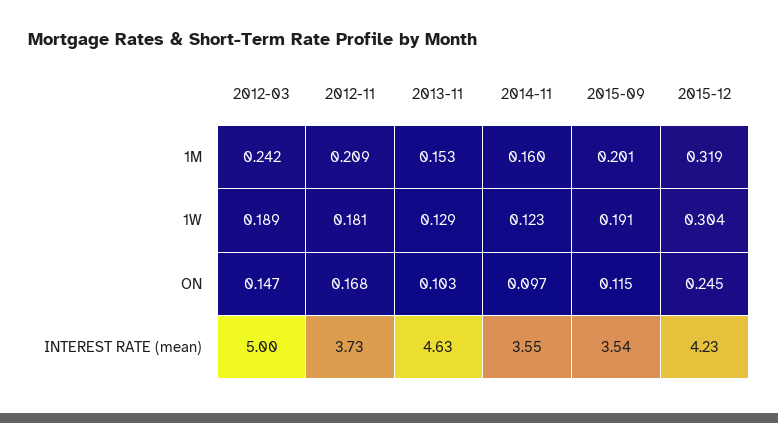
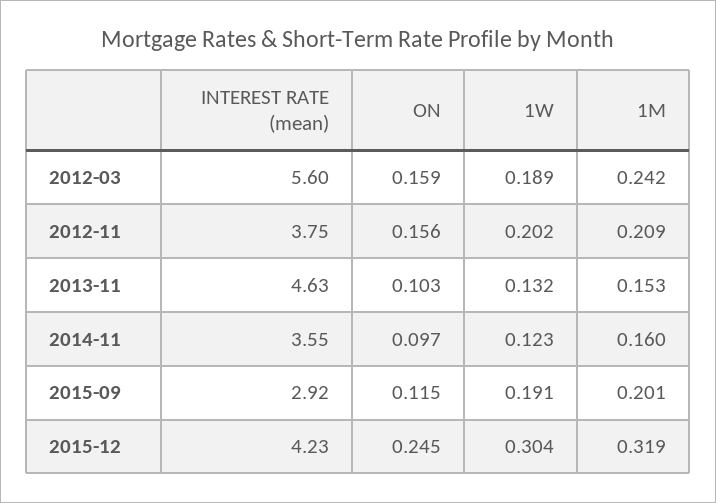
  {
    "2012-03": {
      "1M": 0.242,
      "1W": 0.189,
-     "ON": 0.147,
+     "ON": 0.159,
-     "INTEREST RATE (mean)": 5
+     "INTEREST RATE (mean)": 5.6
    },
    "2012-11": {
      "1M": 0.209,
-     "1W": 0.181,
+     "1W": 0.202,
-     "ON": 0.168,
+     "ON": 0.156,
-     "INTEREST RATE (mean)": 3.73
+     "INTEREST RATE (mean)": 3.75
    },
    "2013-11": {
      "1M": 0.153,
-     "1W": 0.129,
+     "1W": 0.132,
      "ON": 0.103,
      "INTEREST RATE (mean)": 4.63
    },
    "2014-11": {
      "1M": 0.16,
      "1W": 0.123,
      "ON": 0.097,
      "INTEREST RATE (mean)": 3.55
    },
    "2015-09": {
      "1M": 0.201,
      "1W": 0.191,
      "ON": 0.115,
-     "INTEREST RATE (mean)": 3.54
+     "INTEREST RATE (mean)": 2.92
    },
    "2015-12": {
      "1M": 0.319,
      "1W": 0.304,
      "ON": 0.245,
      "INTEREST RATE (mean)": 4.23
    }
  }

